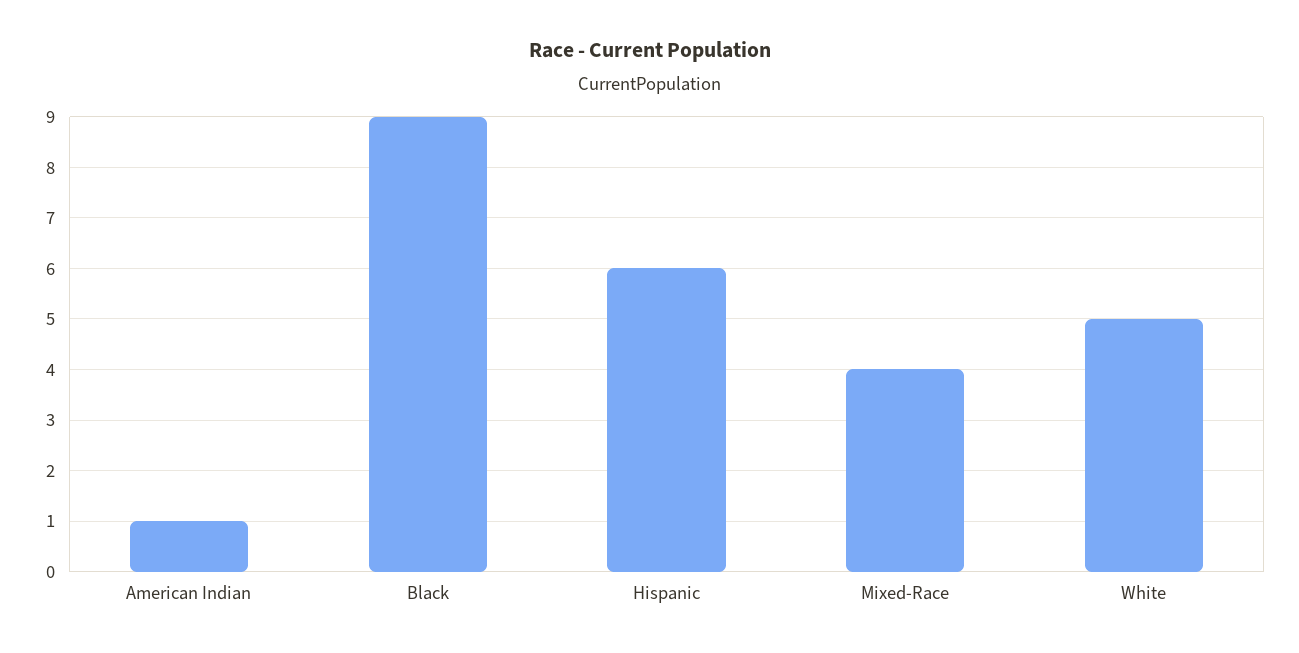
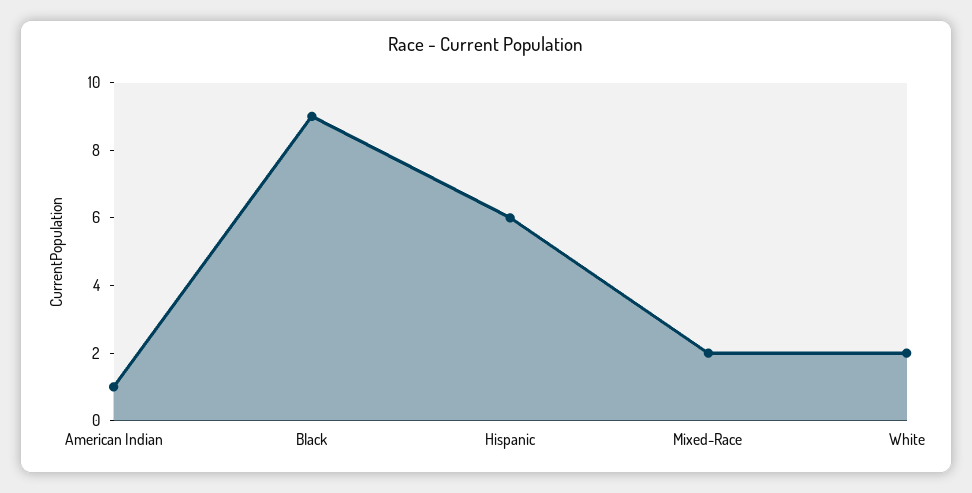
  {
    "American Indian": 1,
    "Black": 9,
    "Hispanic": 6,
-   "Mixed-Race": 4,
+   "Mixed-Race": 2,
-   "White": 5
+   "White": 2
  }

